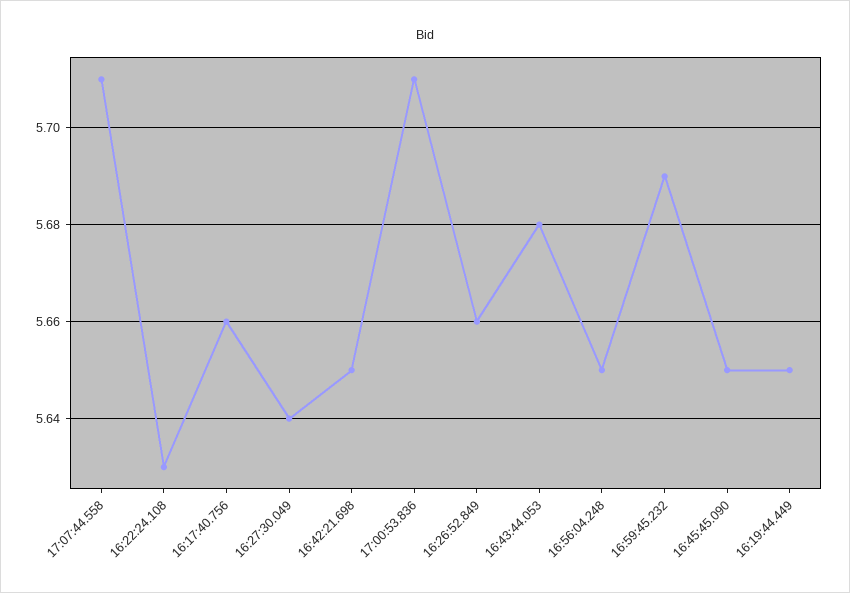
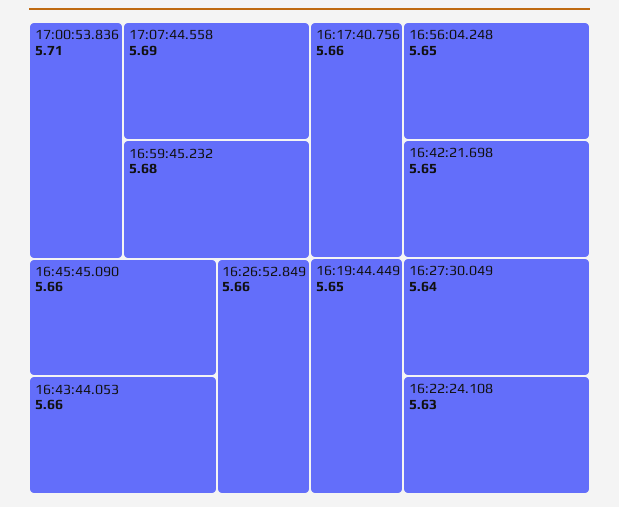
  {
-   "17:07:44.558": 5.71,
+   "17:07:44.558": 5.69,
    "16:22:24.108": 5.63,
    "16:17:40.756": 5.66,
    "16:27:30.049": 5.64,
    "16:42:21.698": 5.65,
    "17:00:53.836": 5.71,
    "16:26:52.849": 5.66,
-   "16:43:44.053": 5.68,
+   "16:43:44.053": 5.66,
    "16:56:04.248": 5.65,
-   "16:59:45.232": 5.69,
+   "16:59:45.232": 5.68,
-   "16:45:45.090": 5.65,
+   "16:45:45.090": 5.66,
    "16:19:44.449": 5.65
  }

